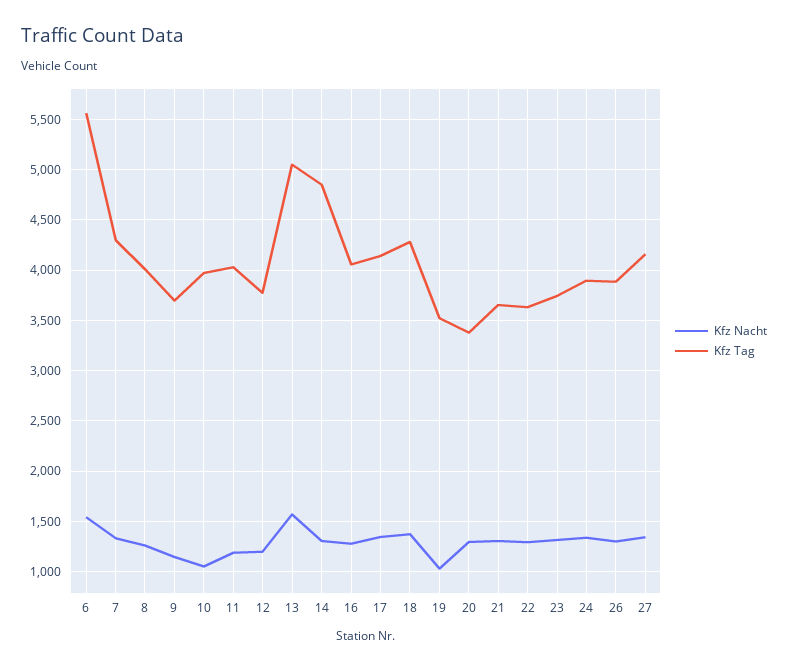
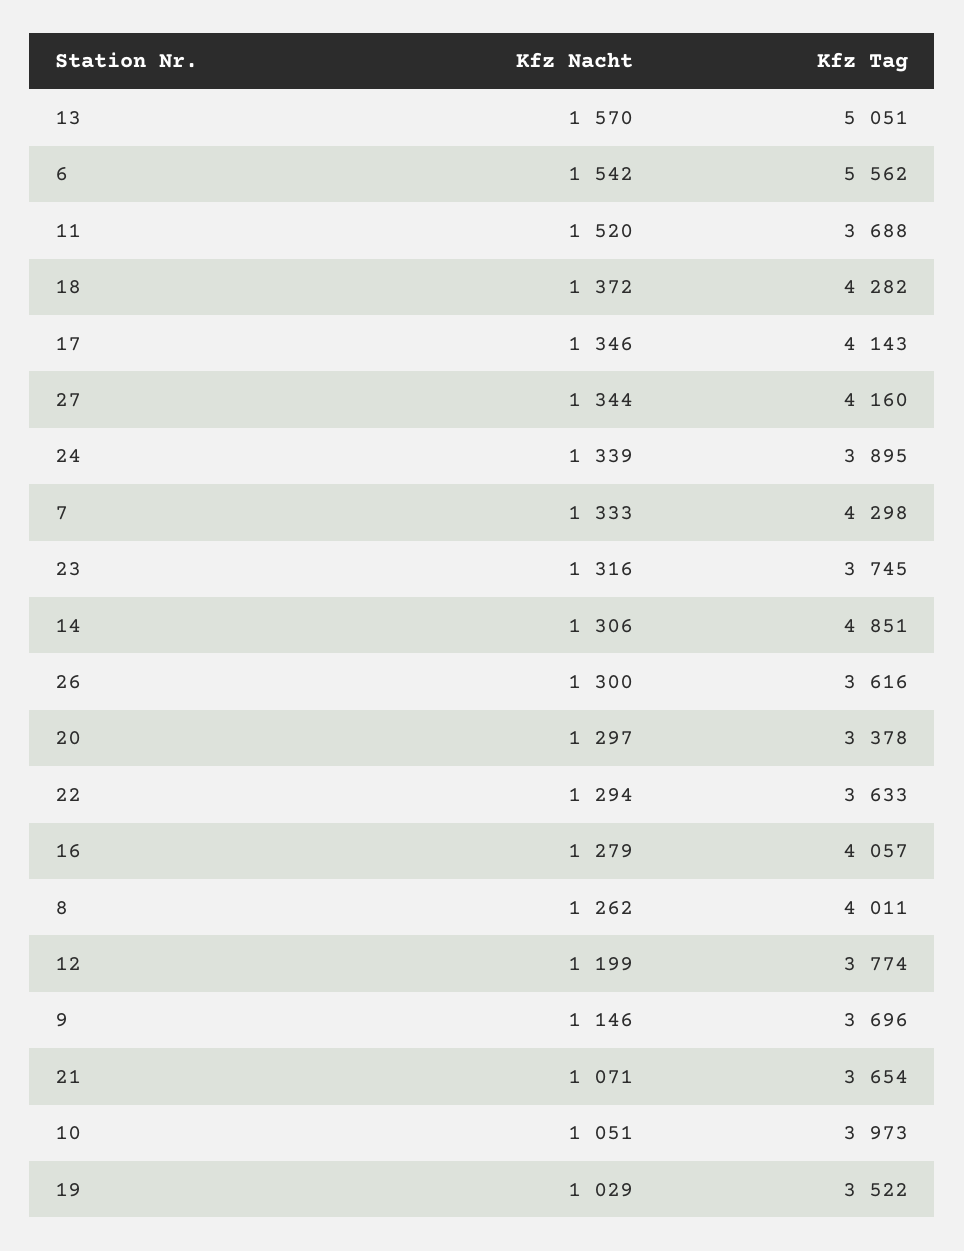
  {
    "Kfz Nacht": {
      "6": 1542,
      "7": 1333,
      "8": 1262,
      "9": 1146,
      "10": 1051,
-     "11": 1200,
+     "11": 1520,
      "12": 1199,
      "13": 1570,
      "14": 1306,
      "16": 1279,
      "17": 1346,
      "18": 1372,
      "19": 1029,
      "20": 1297,
-     "21": 1300,
+     "21": 1071,
      "22": 1294,
      "23": 1316,
      "24": 1339,
      "26": 1300,
      "27": 1344
    },
    "Kfz Tag": {
      "6": 5562,
      "7": 4298,
      "8": 4011,
      "9": 3696,
      "10": 3973,
-     "11": 4000,
+     "11": 3688,
      "12": 3774,
      "13": 5051,
      "14": 4851,
      "16": 4057,
      "17": 4143,
      "18": 4282,
      "19": 3522,
      "20": 3378,
      "21": 3654,
      "22": 3633,
      "23": 3745,
      "24": 3895,
-     "26": 3900,
+     "26": 3616,
      "27": 4160
    }
  }

